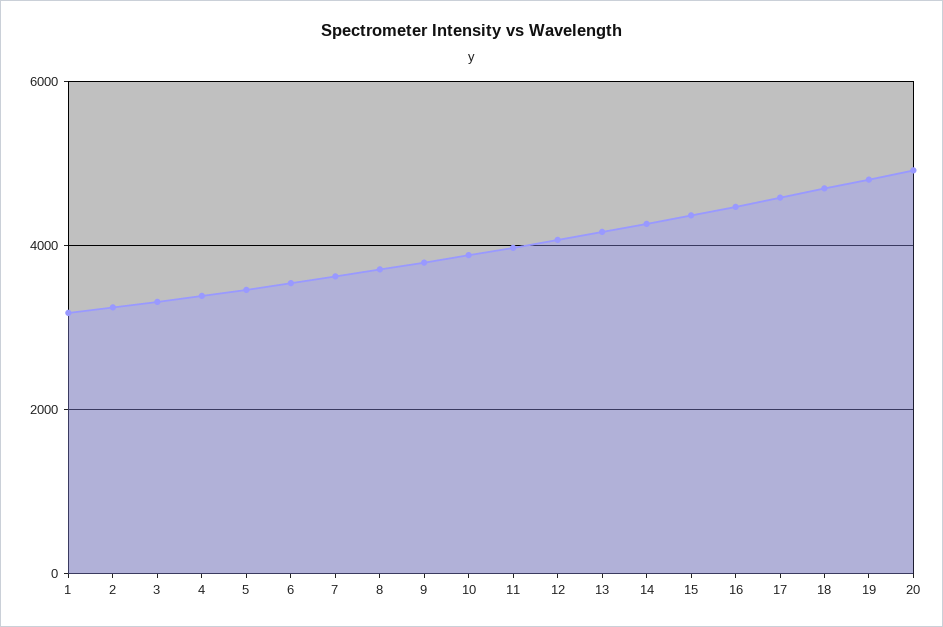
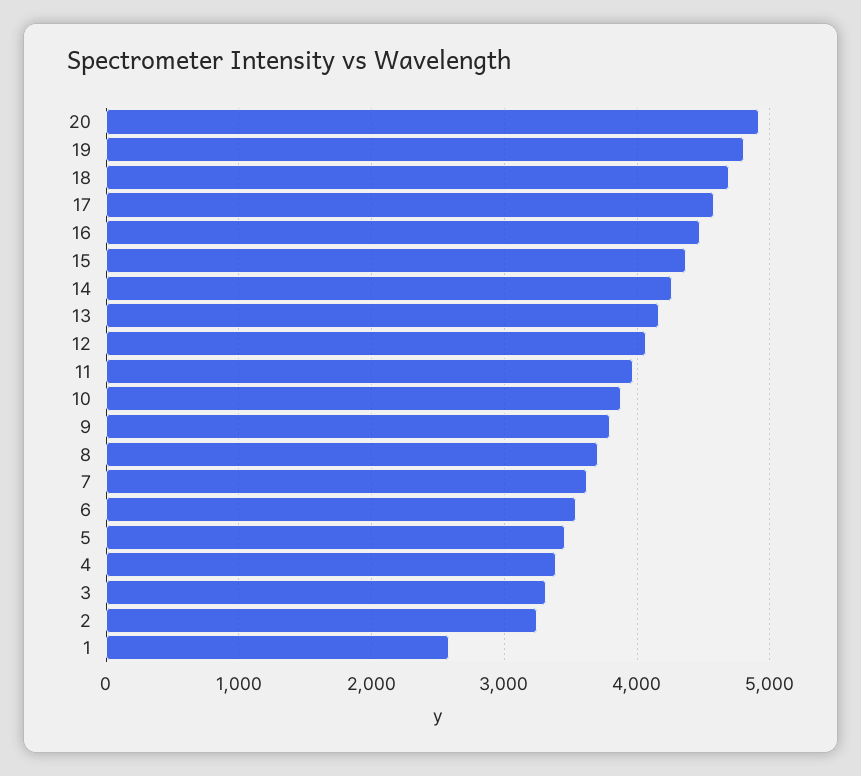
  {
-   "1": 3200,
+   "1": 2600,
    "2": 3200,
    "3": 3300,
    "4": 3400,
    "5": 3500,
    "6": 3500,
    "7": 3600,
    "8": 3700,
    "9": 3800,
    "10": 3900,
    "11": 4000,
    "12": 4100,
    "13": 4200,
    "14": 4300,
    "15": 4400,
    "16": 4500,
    "17": 4600,
    "18": 4700,
    "19": 4800,
    "20": 4900
  }

